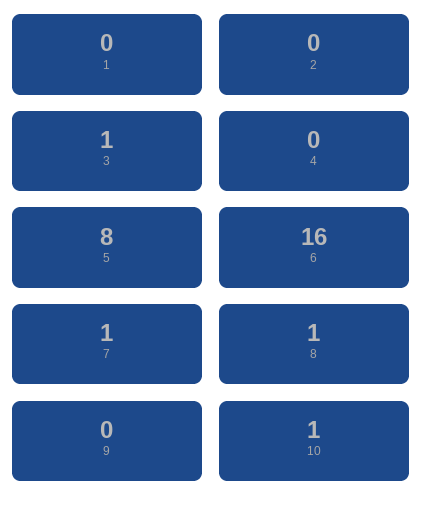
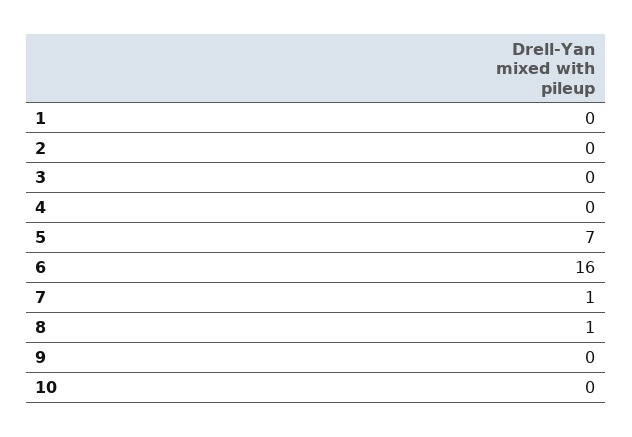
  {
    "1": 0,
    "2": 0,
-   "3": 1,
+   "3": 0,
    "4": 0,
-   "5": 8,
+   "5": 7,
    "6": 16,
    "7": 1,
    "8": 1,
    "9": 0,
-   "10": 1
+   "10": 0
  }

